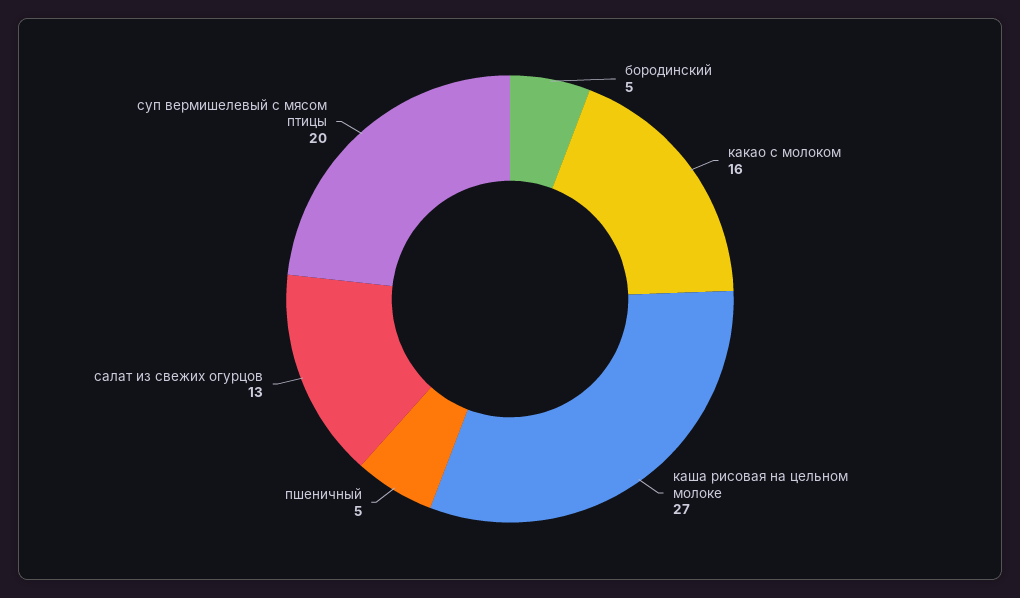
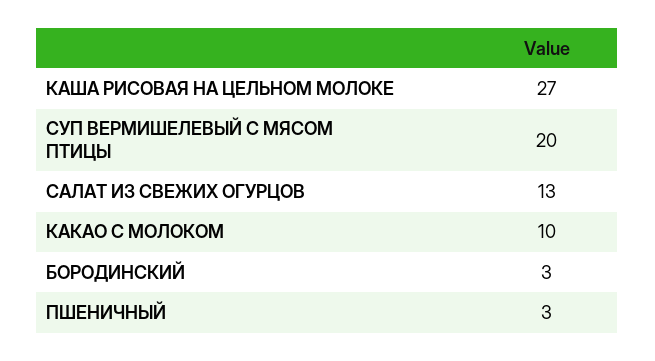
  {
-   "бородинский": 5,
+   "бородинский": 3,
-   "какао с молоком": 16,
+   "какао с молоком": 10,
    "каша рисовая на цельном молоке": 27,
-   "пшеничный": 5,
+   "пшеничный": 3,
    "салат из свежих огурцов": 13,
    "суп вермишелевый с мясом птицы": 20
  }

